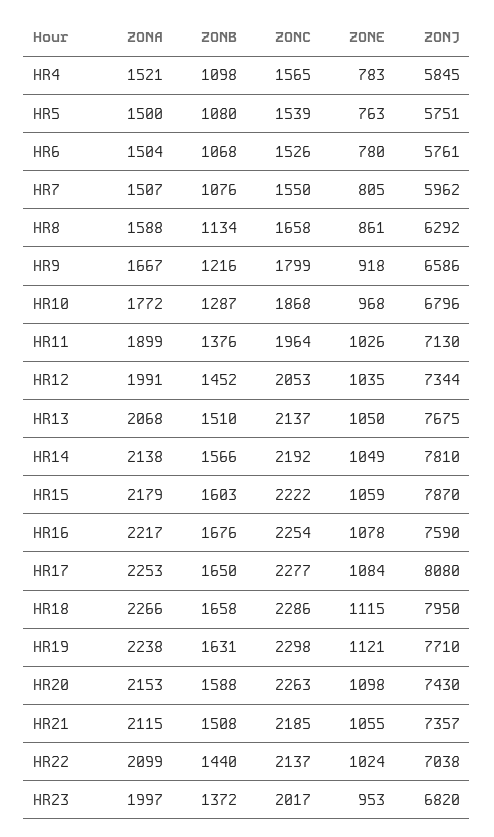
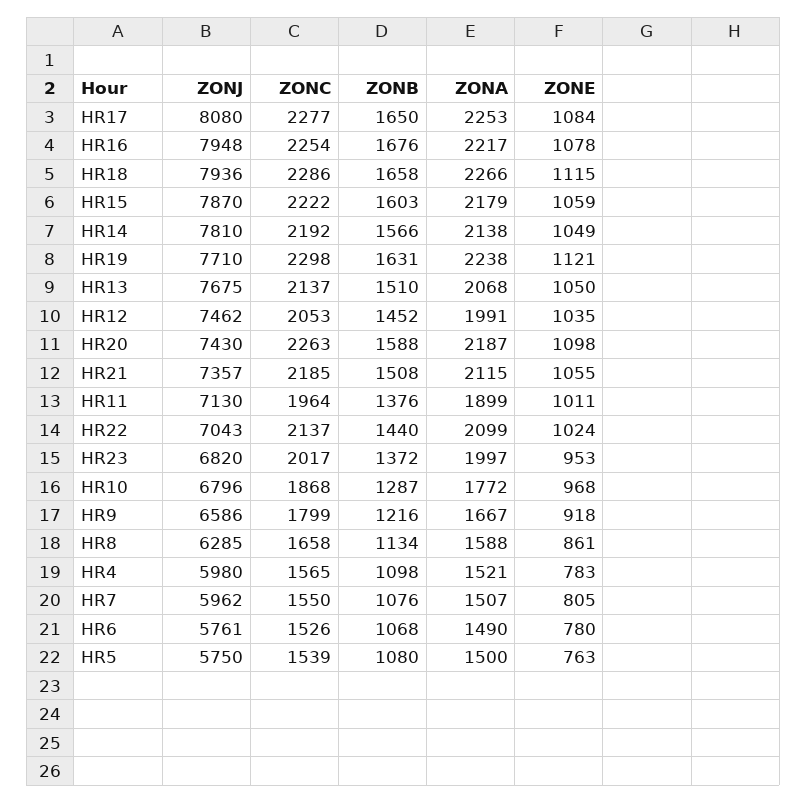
  {
    "ZONA": {
      "HR4": 1521,
      "HR5": 1500,
-     "HR6": 1504,
+     "HR6": 1490,
      "HR7": 1507,
      "HR8": 1588,
      "HR9": 1667,
      "HR10": 1772,
      "HR11": 1899,
      "HR12": 1991,
      "HR13": 2068,
      "HR14": 2138,
      "HR15": 2179,
      "HR16": 2217,
      "HR17": 2253,
      "HR18": 2266,
      "HR19": 2238,
-     "HR20": 2153,
+     "HR20": 2187,
      "HR21": 2115,
      "HR22": 2099,
      "HR23": 1997
    },
    "ZONB": {
      "HR4": 1098,
      "HR5": 1080,
      "HR6": 1068,
      "HR7": 1076,
      "HR8": 1134,
      "HR9": 1216,
      "HR10": 1287,
      "HR11": 1376,
      "HR12": 1452,
      "HR13": 1510,
      "HR14": 1566,
      "HR15": 1603,
      "HR16": 1676,
      "HR17": 1650,
      "HR18": 1658,
      "HR19": 1631,
      "HR20": 1588,
      "HR21": 1508,
      "HR22": 1440,
      "HR23": 1372
    },
    "ZONC": {
      "HR4": 1565,
      "HR5": 1539,
      "HR6": 1526,
      "HR7": 1550,
      "HR8": 1658,
      "HR9": 1799,
      "HR10": 1868,
      "HR11": 1964,
      "HR12": 2053,
      "HR13": 2137,
      "HR14": 2192,
      "HR15": 2222,
      "HR16": 2254,
      "HR17": 2277,
      "HR18": 2286,
      "HR19": 2298,
      "HR20": 2263,
      "HR21": 2185,
      "HR22": 2137,
      "HR23": 2017
    },
    "ZONE": {
      "HR4": 783,
      "HR5": 763,
      "HR6": 780,
      "HR7": 805,
      "HR8": 861,
      "HR9": 918,
      "HR10": 968,
-     "HR11": 1026,
+     "HR11": 1011,
      "HR12": 1035,
      "HR13": 1050,
      "HR14": 1049,
      "HR15": 1059,
      "HR16": 1078,
      "HR17": 1084,
      "HR18": 1115,
      "HR19": 1121,
      "HR20": 1098,
      "HR21": 1055,
      "HR22": 1024,
      "HR23": 953
    },
    "ZONJ": {
-     "HR4": 5845,
+     "HR4": 5980,
-     "HR5": 5751,
+     "HR5": 5750,
      "HR6": 5761,
      "HR7": 5962,
-     "HR8": 6292,
+     "HR8": 6285,
      "HR9": 6586,
      "HR10": 6796,
      "HR11": 7130,
-     "HR12": 7344,
+     "HR12": 7462,
      "HR13": 7675,
      "HR14": 7810,
      "HR15": 7870,
-     "HR16": 7590,
+     "HR16": 7948,
      "HR17": 8080,
-     "HR18": 7950,
+     "HR18": 7936,
      "HR19": 7710,
      "HR20": 7430,
      "HR21": 7357,
-     "HR22": 7038,
+     "HR22": 7043,
      "HR23": 6820
    }
  }

